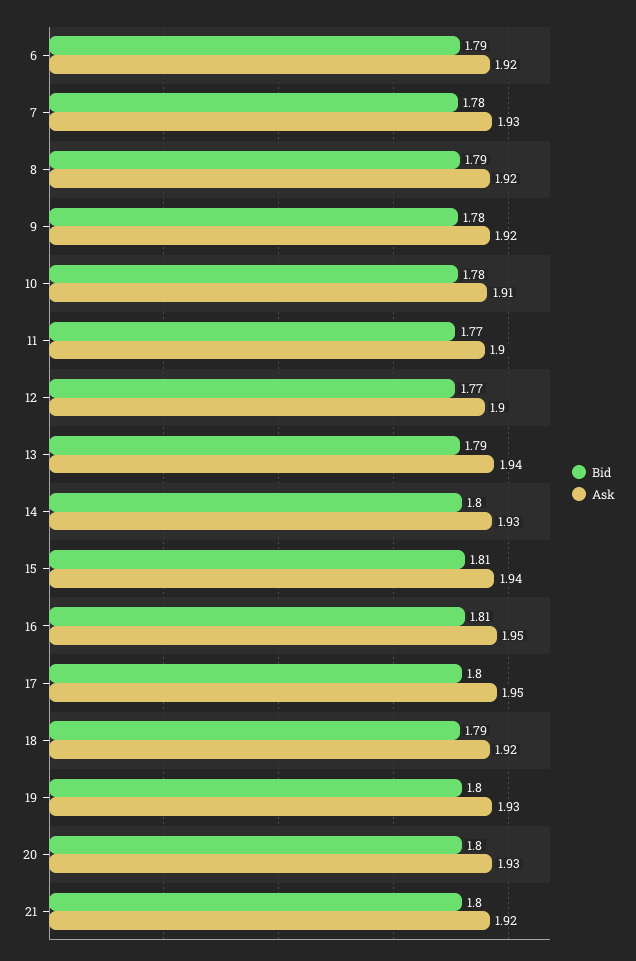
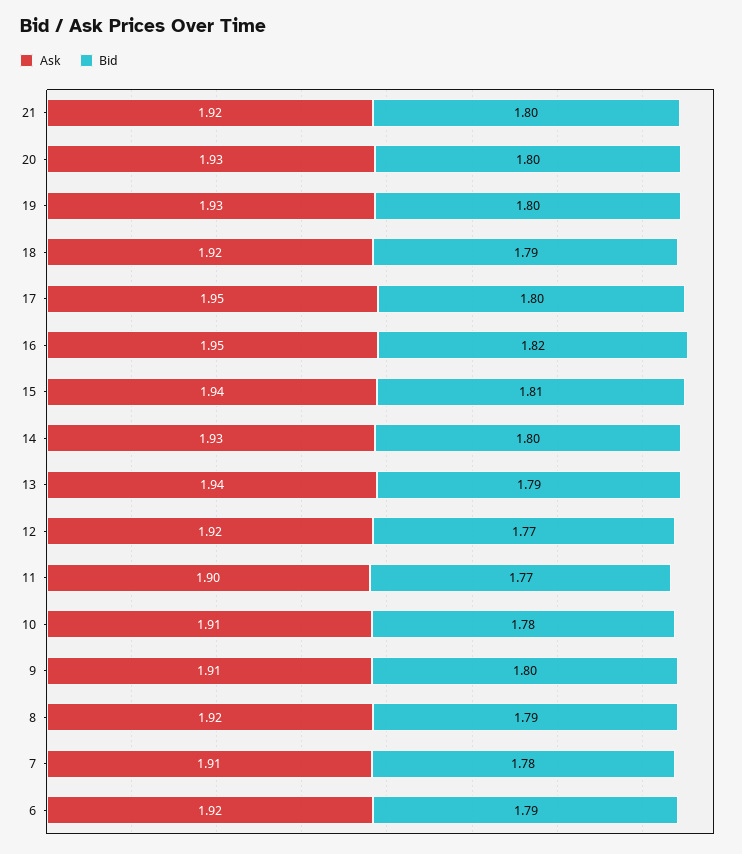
  {
    "Bid": {
      "6": 1.79,
      "7": 1.78,
      "8": 1.79,
-     "9": 1.78,
+     "9": 1.8,
      "10": 1.78,
      "11": 1.77,
      "12": 1.77,
      "13": 1.79,
      "14": 1.8,
      "15": 1.81,
-     "16": 1.81,
+     "16": 1.82,
      "17": 1.8,
      "18": 1.79,
      "19": 1.8,
      "20": 1.8,
      "21": 1.8
    },
    "Ask": {
      "6": 1.92,
-     "7": 1.93,
+     "7": 1.91,
      "8": 1.92,
-     "9": 1.92,
+     "9": 1.91,
      "10": 1.91,
      "11": 1.9,
-     "12": 1.9,
+     "12": 1.92,
      "13": 1.94,
      "14": 1.93,
      "15": 1.94,
      "16": 1.95,
      "17": 1.95,
      "18": 1.92,
      "19": 1.93,
      "20": 1.93,
      "21": 1.92
    }
  }

